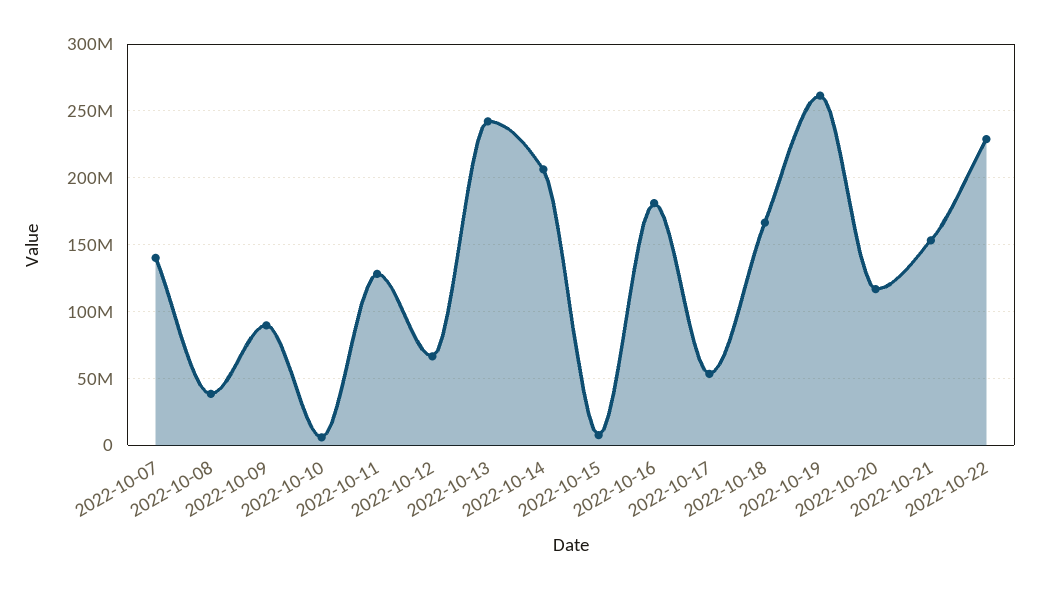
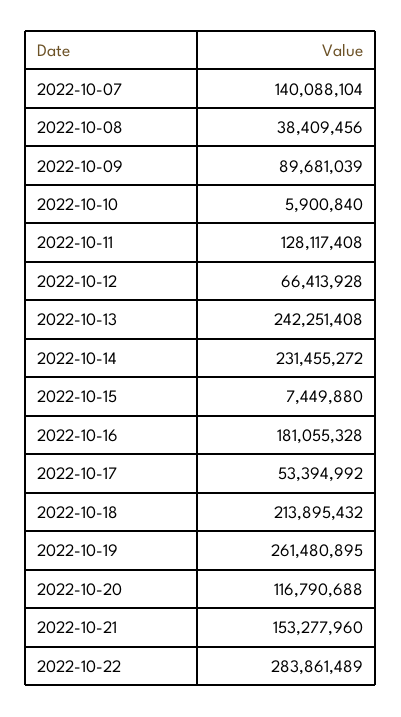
  {
    "2022-10-07": 140088104,
    "2022-10-08": 38409456,
    "2022-10-09": 89681039,
    "2022-10-10": 5900840,
    "2022-10-11": 128117408,
    "2022-10-12": 66413928,
    "2022-10-13": 242251408,
-   "2022-10-14": 205000000,
+   "2022-10-14": 231455272,
    "2022-10-15": 7449880,
    "2022-10-16": 181055328,
    "2022-10-17": 53394992,
-   "2022-10-18": 165000000,
+   "2022-10-18": 213895432,
    "2022-10-19": 261480895,
    "2022-10-20": 116790688,
    "2022-10-21": 153277960,
-   "2022-10-22": 230000000
+   "2022-10-22": 283861489
  }

